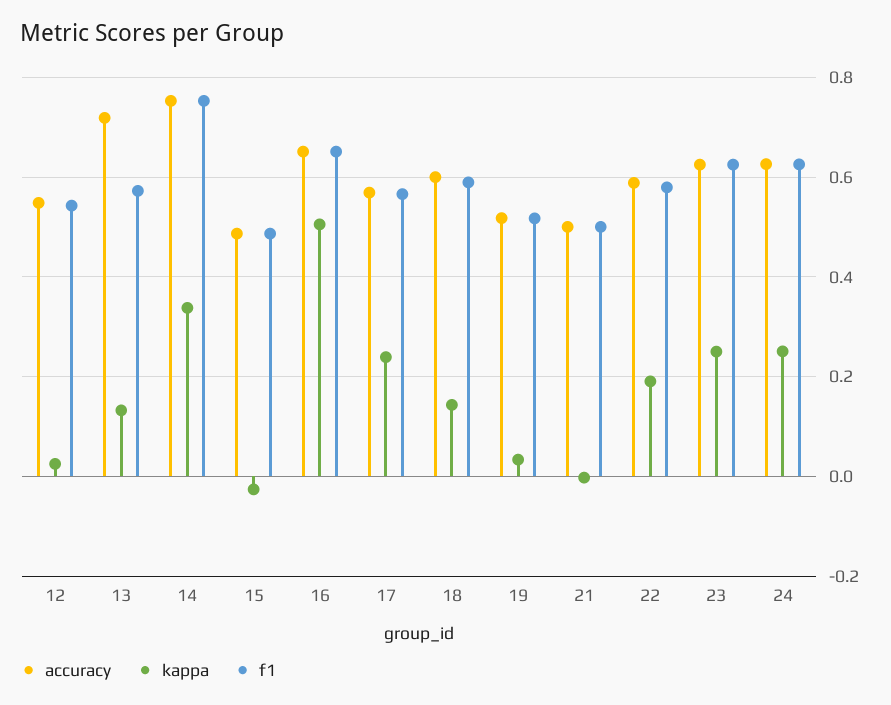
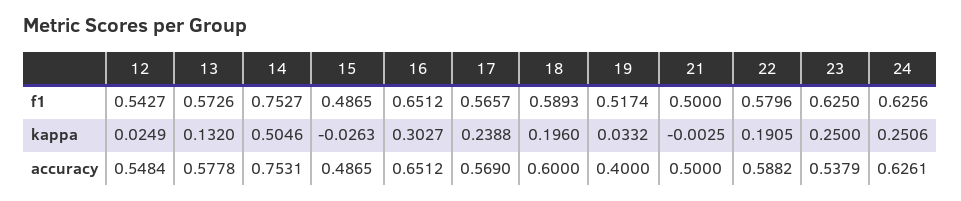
  {
    "accuracy": {
      "12": 0.5484,
-     "13": 0.72,
+     "13": 0.5778,
      "14": 0.7531,
      "15": 0.4865,
      "16": 0.6512,
      "17": 0.569,
      "18": 0.6,
-     "19": 0.52,
+     "19": 0.4,
      "21": 0.5,
      "22": 0.5882,
-     "23": 0.62,
+     "23": 0.5379,
      "24": 0.6261
    },
    "kappa": {
      "12": 0.0249,
      "13": 0.132,
-     "14": 0.34,
+     "14": 0.5046,
      "15": -0.0263,
-     "16": 0.5,
+     "16": 0.3027,
      "17": 0.2388,
-     "18": 0.14,
+     "18": 0.196,
      "19": 0.0332,
      "21": -0.0025,
      "22": 0.1905,
      "23": 0.25,
      "24": 0.2506
    },
    "f1": {
      "12": 0.5427,
      "13": 0.5726,
      "14": 0.7527,
      "15": 0.4865,
      "16": 0.6512,
      "17": 0.5657,
      "18": 0.5893,
      "19": 0.5174,
      "21": 0.5,
      "22": 0.5796,
      "23": 0.625,
      "24": 0.6256
    }
  }

